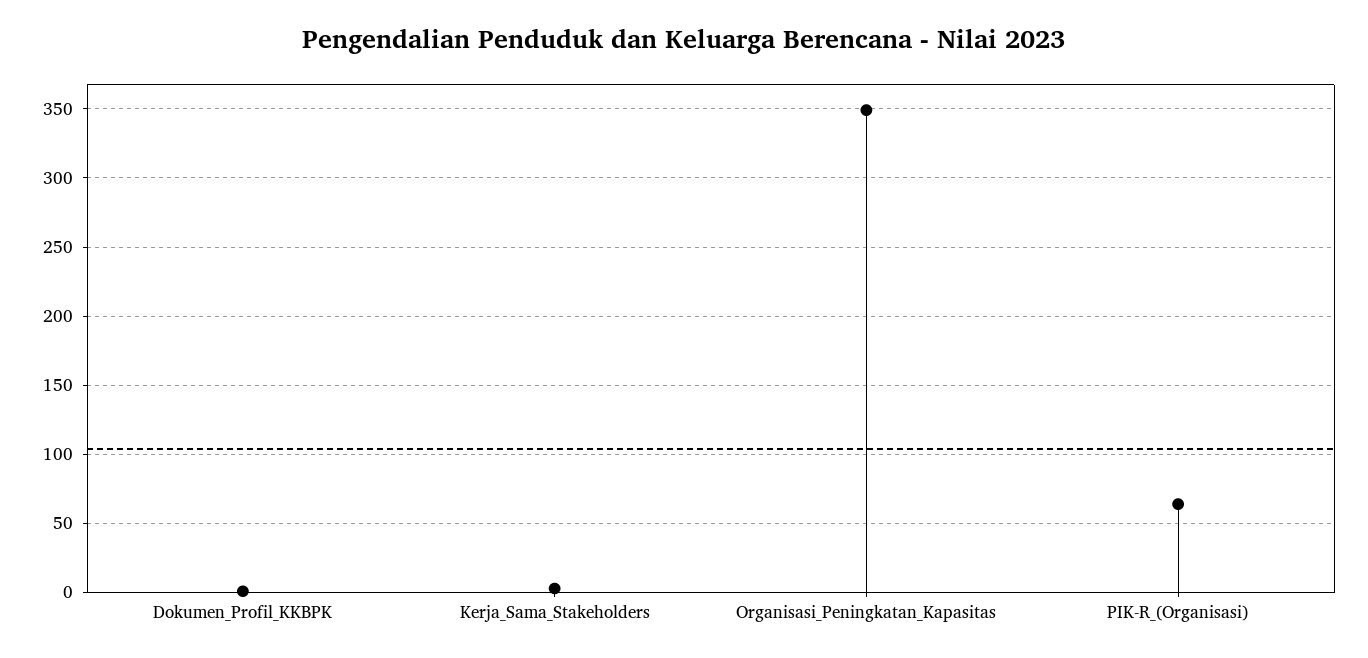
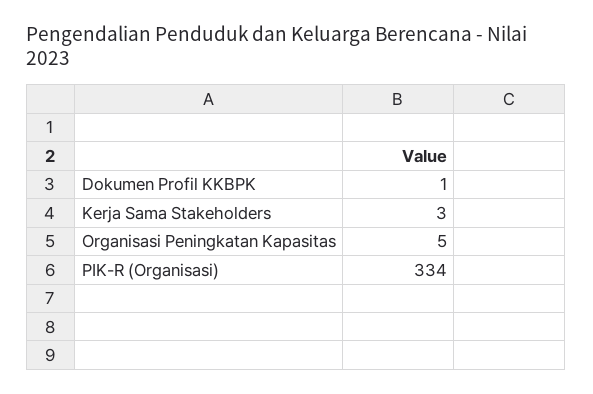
  {
    "Dokumen_Profil_KKBPK": 1,
    "Kerja_Sama_Stakeholders": 3,
-   "Organisasi_Peningkatan_Kapasitas": 350,
+   "Organisasi_Peningkatan_Kapasitas": 5,
-   "PIK-R_(Organisasi)": 65
+   "PIK-R_(Organisasi)": 334
  }

